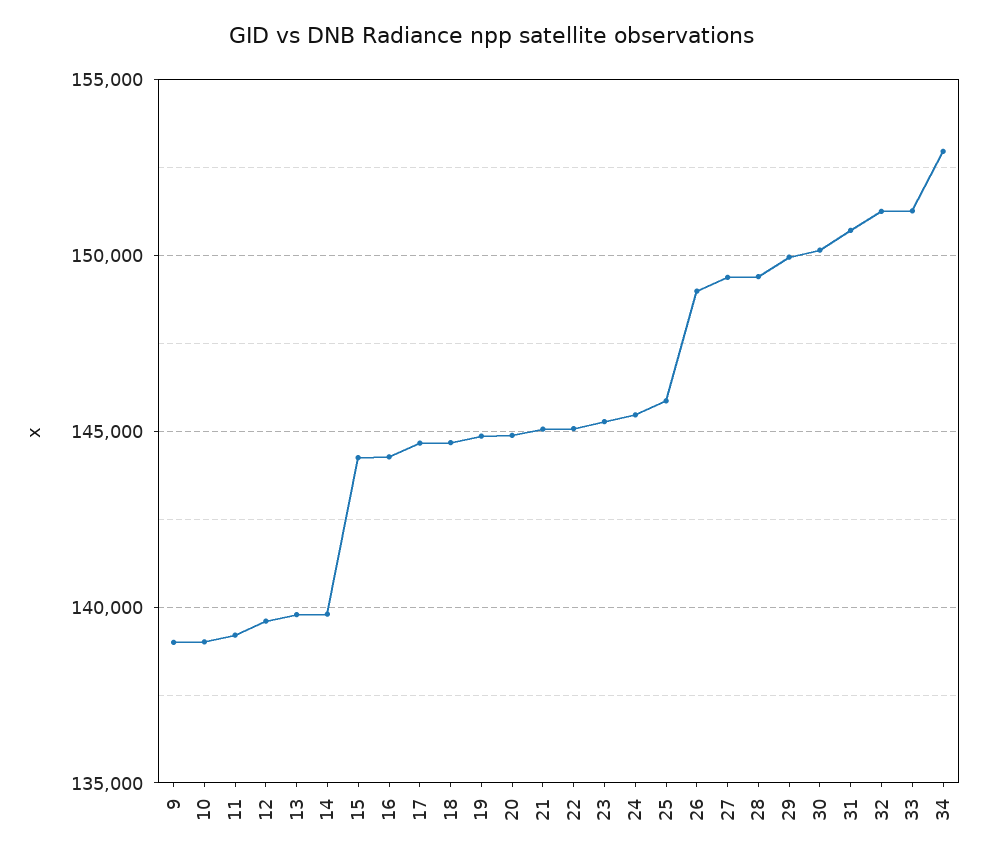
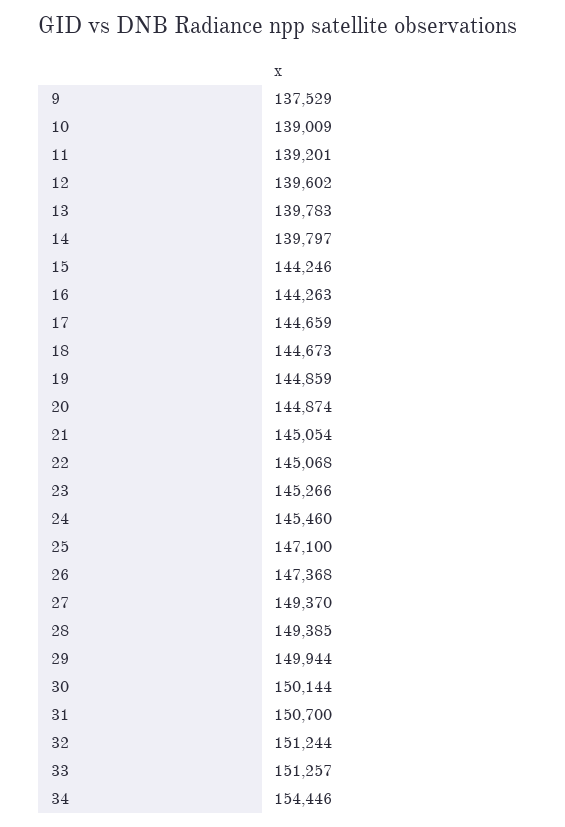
  {
-   "9": 139000,
+   "9": 137529,
    "10": 139009,
    "11": 139201,
    "12": 139602,
    "13": 139783,
    "14": 139797,
    "15": 144246,
    "16": 144263,
    "17": 144659,
    "18": 144673,
    "19": 144859,
    "20": 144874,
    "21": 145054,
    "22": 145068,
    "23": 145266,
    "24": 145460,
-   "25": 146000,
+   "25": 147100,
-   "26": 149000,
+   "26": 147368,
    "27": 149370,
    "28": 149385,
    "29": 149944,
    "30": 150144,
    "31": 150700,
    "32": 151244,
    "33": 151257,
-   "34": 153000
+   "34": 154446
  }

